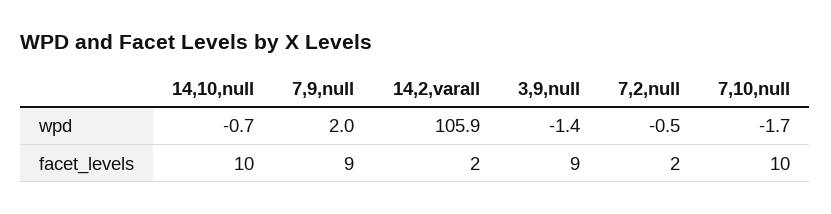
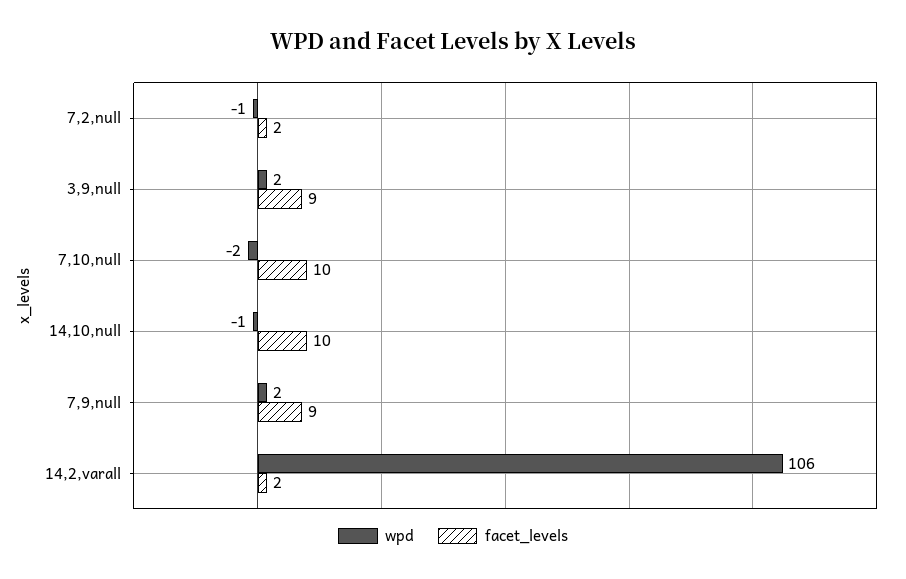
  {
    "wpd": {
      "14,10,null": -0.7,
      "7,9,null": 2,
      "14,2,varall": 105.9,
-     "3,9,null": -1.4,
+     "3,9,null": 2,
      "7,2,null": -0.5,
      "7,10,null": -1.7
    },
    "facet_levels": {
      "14,10,null": 10,
      "7,9,null": 9,
      "14,2,varall": 2,
      "3,9,null": 9,
      "7,2,null": 2,
      "7,10,null": 10
    }
  }

